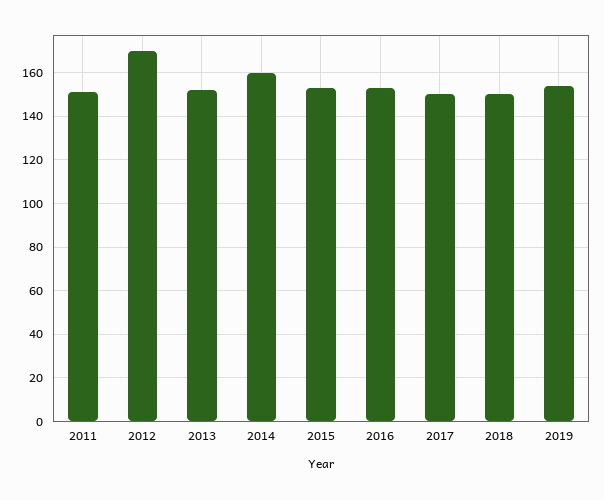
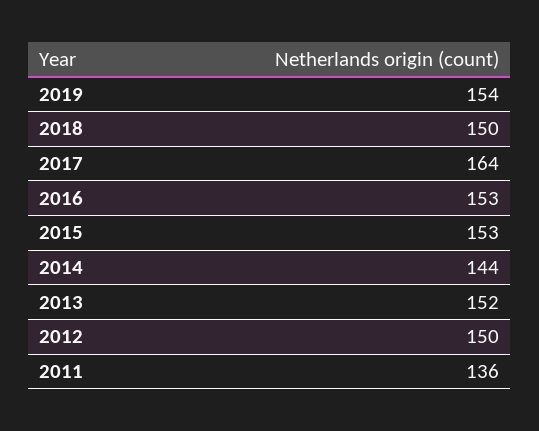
  {
-   "2011": 150,
+   "2011": 136,
-   "2012": 170,
+   "2012": 150,
    "2013": 152,
-   "2014": 160,
+   "2014": 144,
    "2015": 153,
    "2016": 153,
-   "2017": 150,
+   "2017": 164,
    "2018": 150,
    "2019": 154
  }

